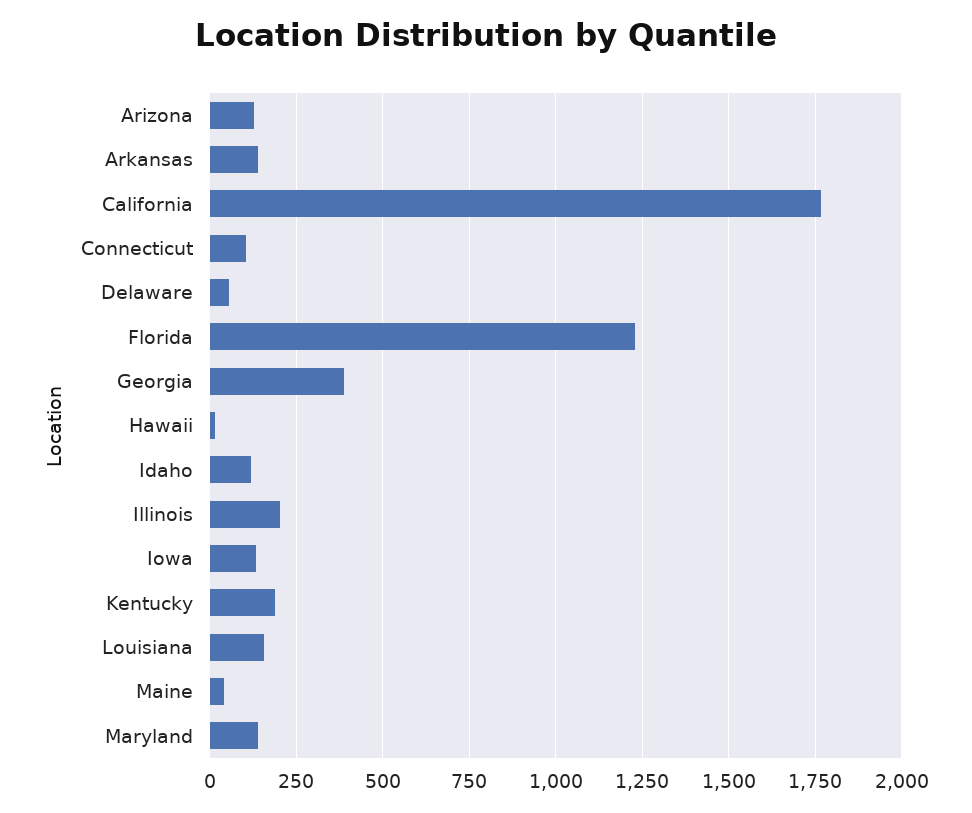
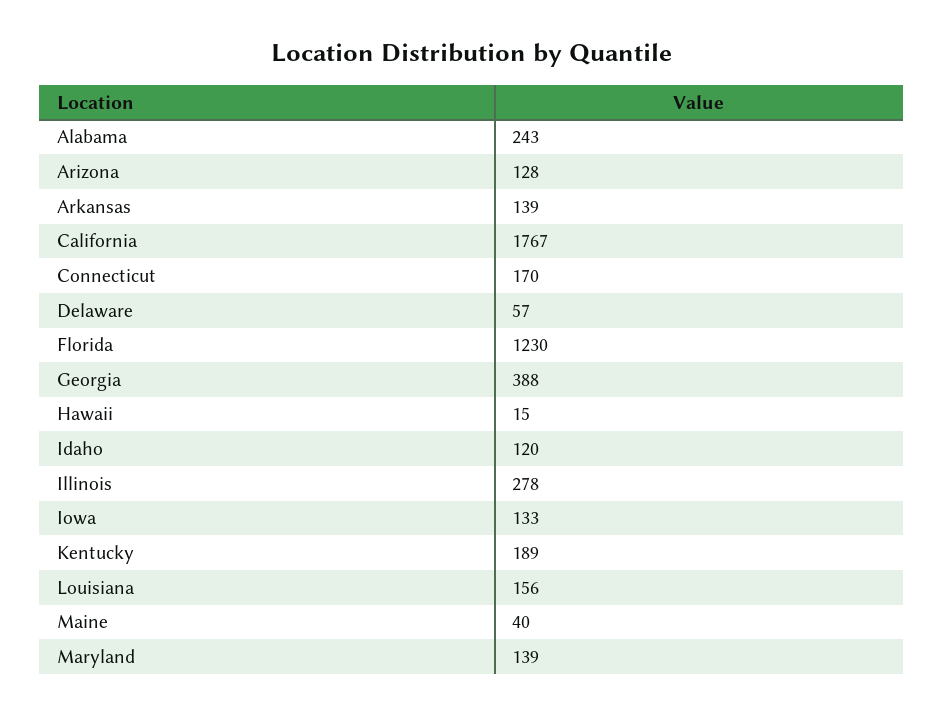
  {
    "Arizona": 128,
    "Arkansas": 139,
    "California": 1767,
-   "Connecticut": 100,
+   "Connecticut": 170,
    "Delaware": 57,
    "Florida": 1230,
    "Georgia": 388,
    "Hawaii": 15,
    "Idaho": 120,
-   "Illinois": 200,
+   "Illinois": 278,
    "Iowa": 133,
    "Kentucky": 189,
    "Louisiana": 156,
    "Maine": 40,
-   "Maryland": 139
+   "Maryland": 139,
+   "Alabama": 243
  }

